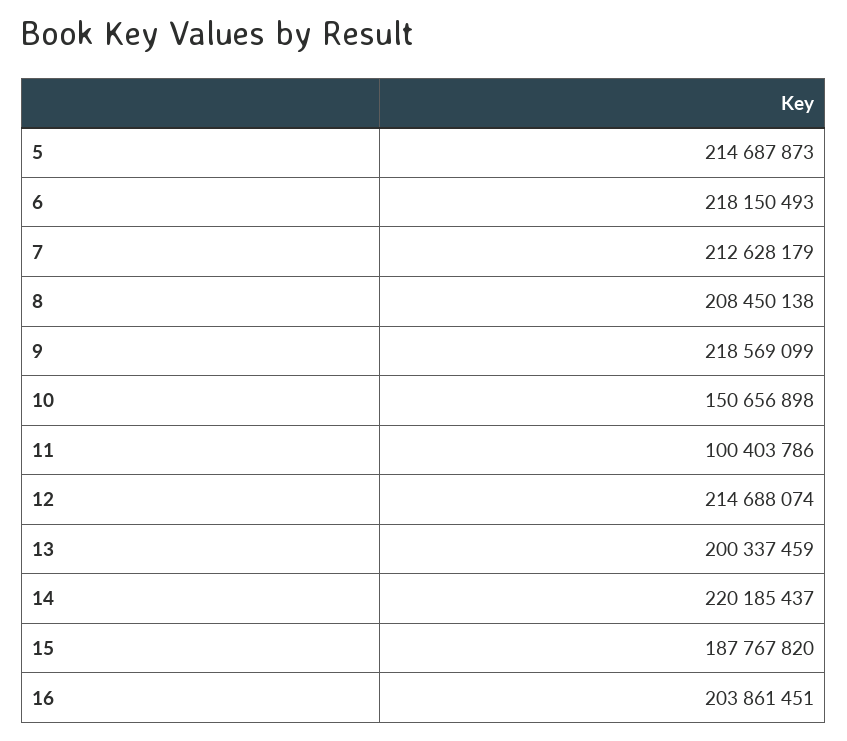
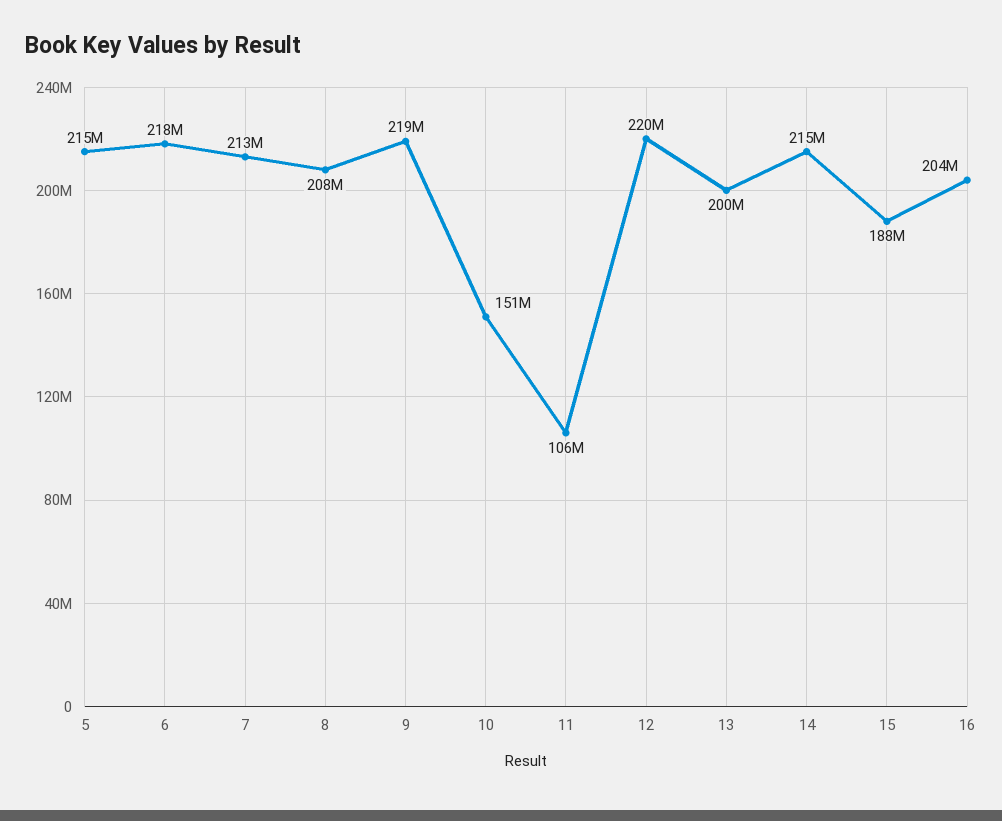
  {
    "5": 214687873,
    "6": 218150493,
    "7": 212628179,
    "8": 208450138,
    "9": 218569099,
    "10": 150656898,
-   "11": 100403786,
+   "11": 106000000,
-   "12": 214688074,
+   "12": 220000000,
    "13": 200337459,
-   "14": 220185437,
+   "14": 215000000,
    "15": 187767820,
    "16": 203861451
  }

